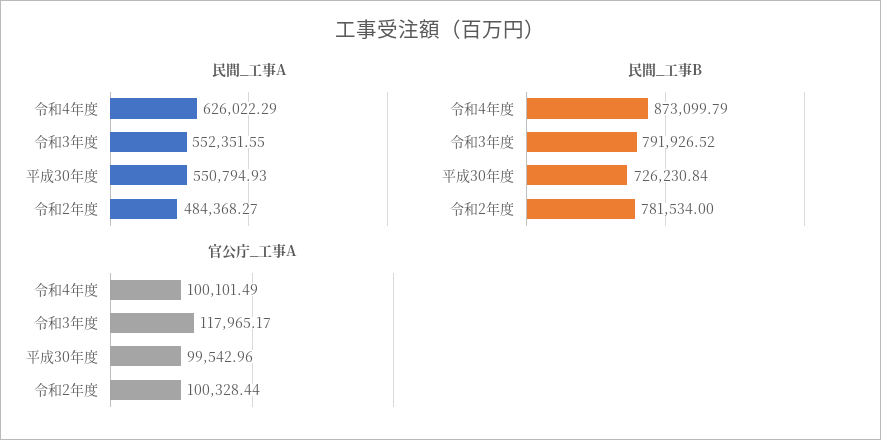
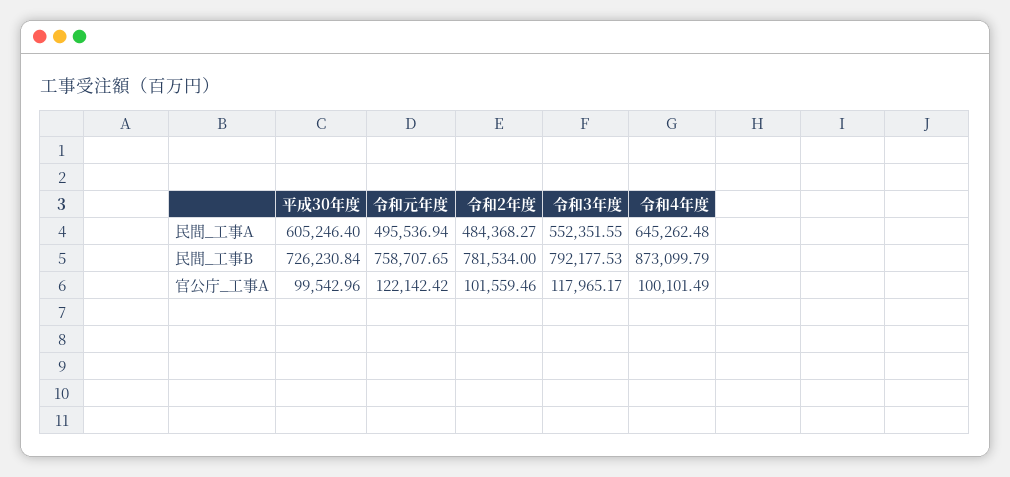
  {
    "民間_工事A": {
-     "令和4年度": 626022.29,
+     "令和4年度": 645262.48,
      "令和3年度": 552351.55,
-     "平成30年度": 550794.93,
+     "平成30年度": 605246.4,
-     "令和2年度": 484368.27
+     "令和2年度": 484368.27,
+     "令和元年度": 495536.94
    },
    "民間_工事B": {
      "令和4年度": 873099.79,
-     "令和3年度": 791926.52,
+     "令和3年度": 792177.53,
      "平成30年度": 726230.84,
-     "令和2年度": 781534
+     "令和2年度": 781534,
+     "令和元年度": 758707.65
    },
    "官公庁_工事A": {
      "令和4年度": 100101.49,
      "令和3年度": 117965.17,
      "平成30年度": 99542.96,
-     "令和2年度": 100328.44
+     "令和2年度": 101559.46,
+     "令和元年度": 122142.42
    }
  }

